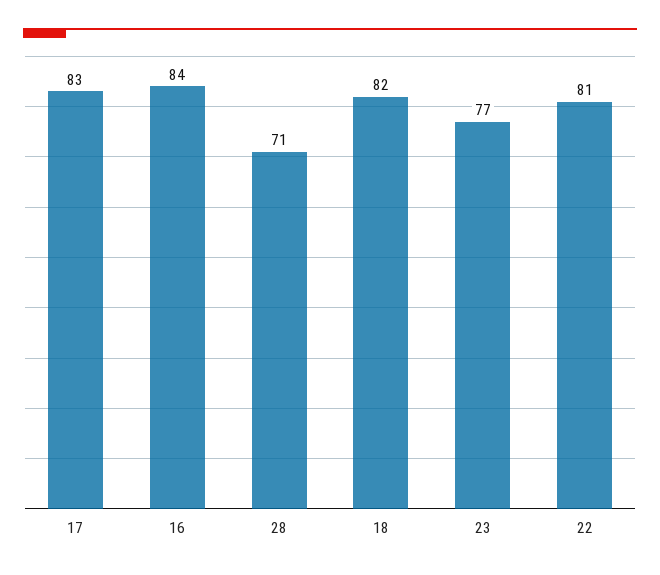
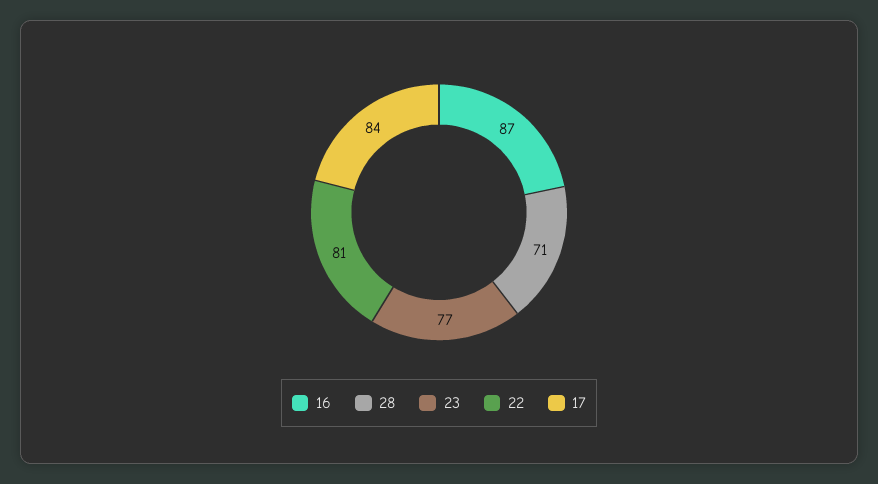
  {
-   "17": 83,
+   "17": 84,
-   "16": 84,
+   "16": 87,
    "28": 71,
-   "18": 82,
    "23": 77,
    "22": 81
  }

